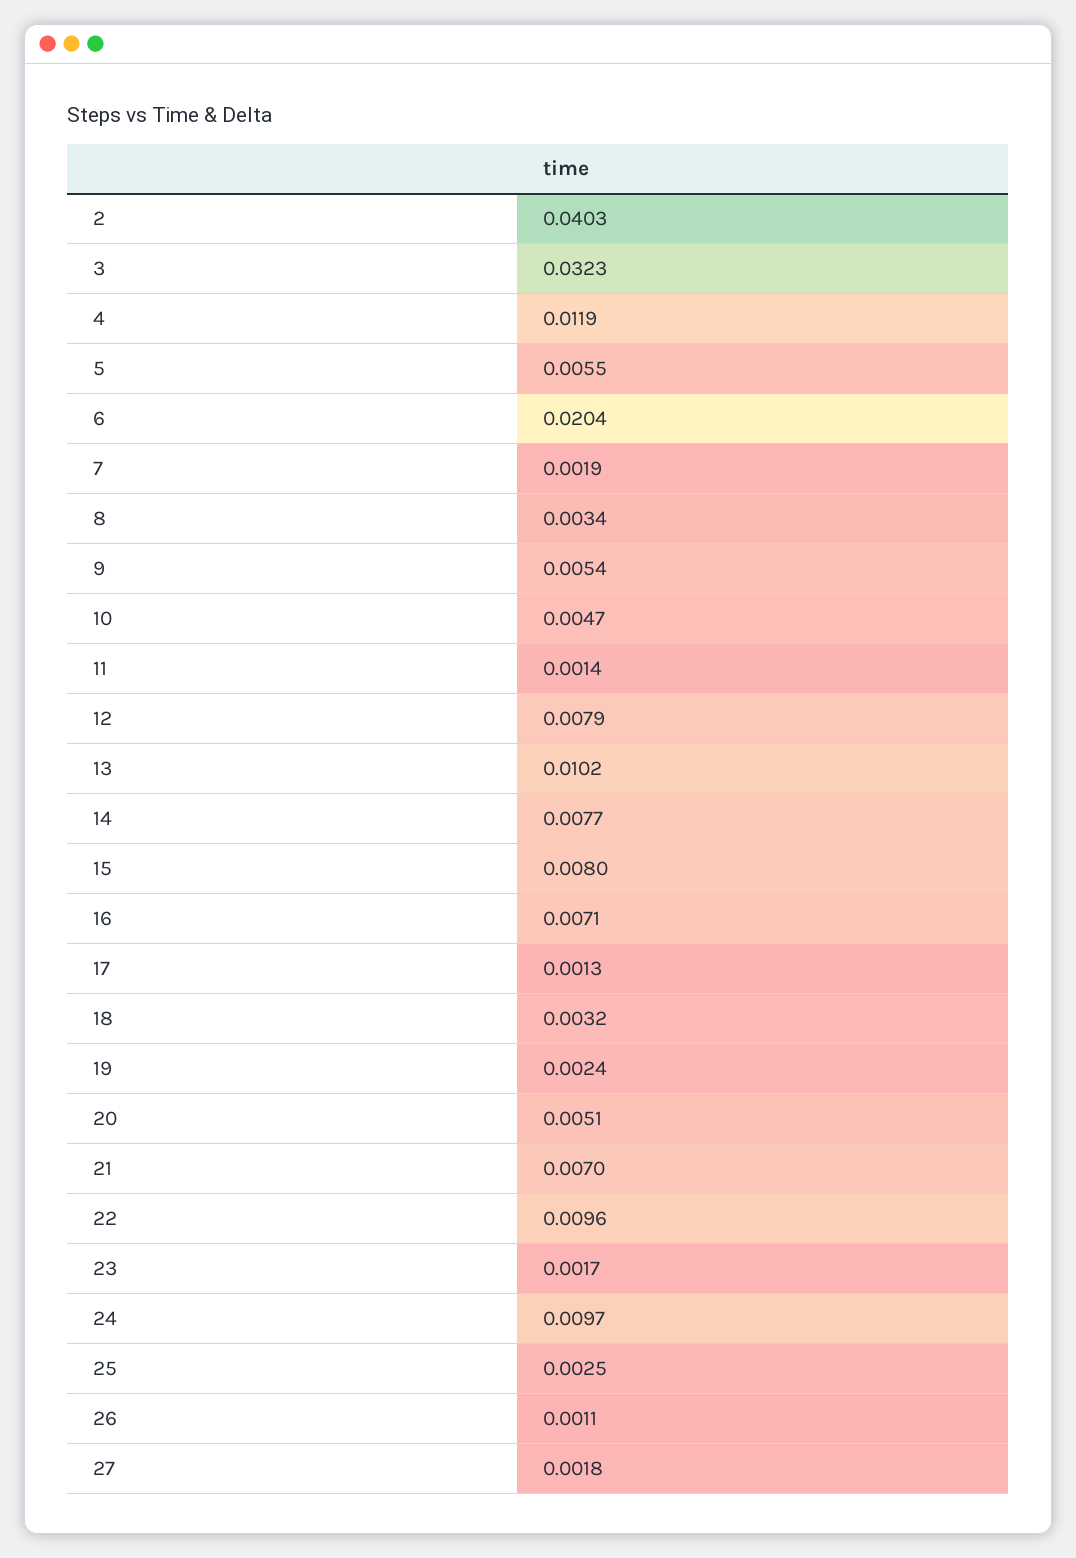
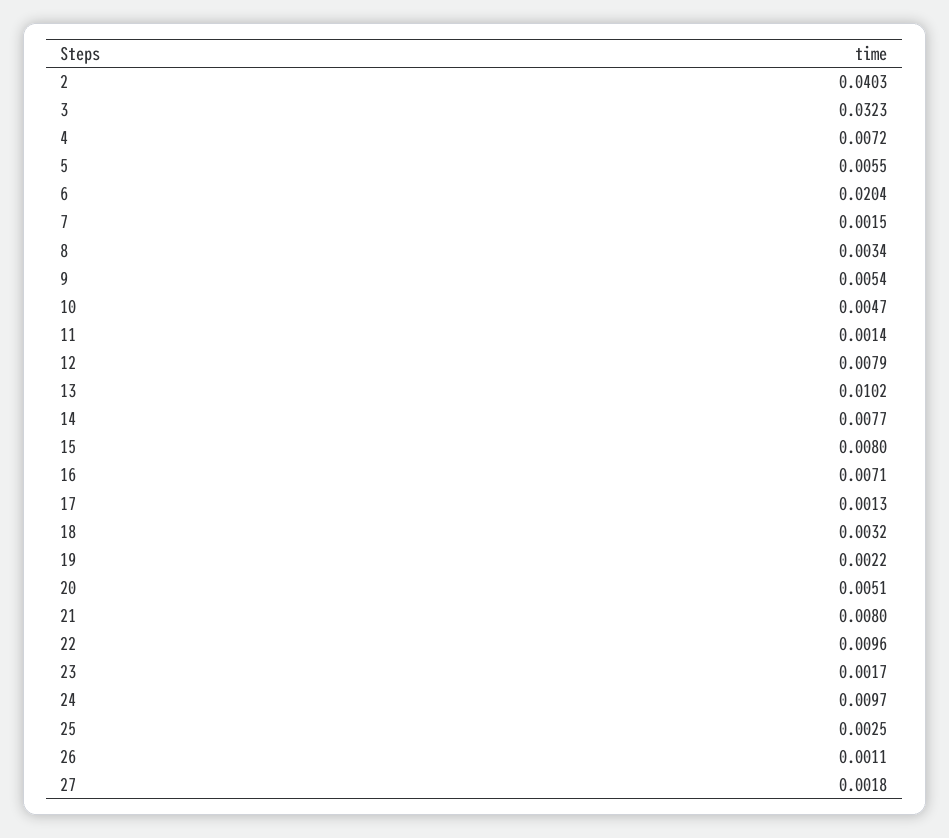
  {
    "2": 0.0403,
    "3": 0.0323,
-   "4": 0.0119,
+   "4": 0.0072,
    "5": 0.0055,
    "6": 0.0204,
-   "7": 0.0019,
+   "7": 0.0015,
    "8": 0.0034,
    "9": 0.0054,
    "10": 0.0047,
    "11": 0.0014,
    "12": 0.0079,
    "13": 0.0102,
    "14": 0.0077,
    "15": 0.008,
    "16": 0.0071,
    "17": 0.0013,
    "18": 0.0032,
-   "19": 0.0024,
+   "19": 0.0022,
    "20": 0.0051,
-   "21": 0.007,
+   "21": 0.008,
    "22": 0.0096,
    "23": 0.0017,
    "24": 0.0097,
    "25": 0.0025,
    "26": 0.0011,
    "27": 0.0018
  }

